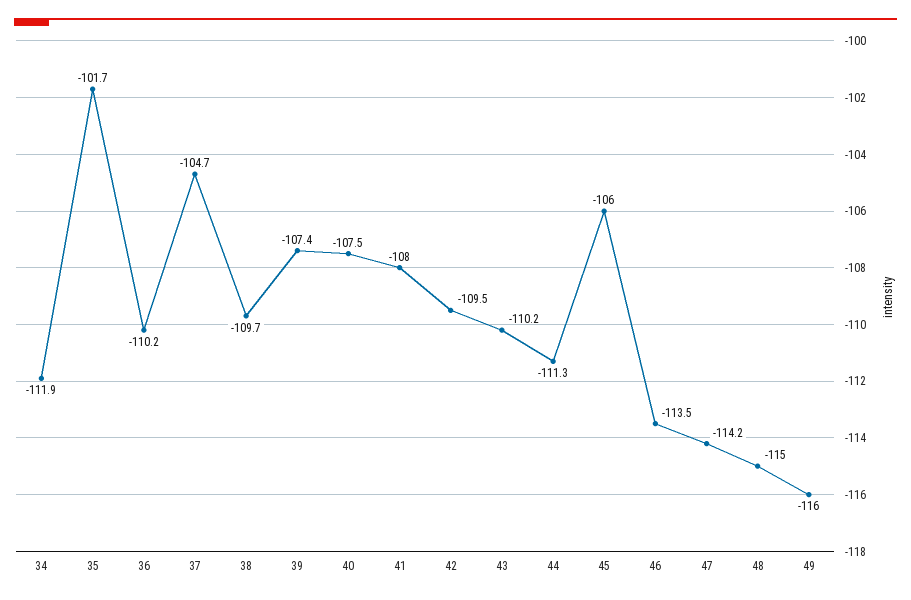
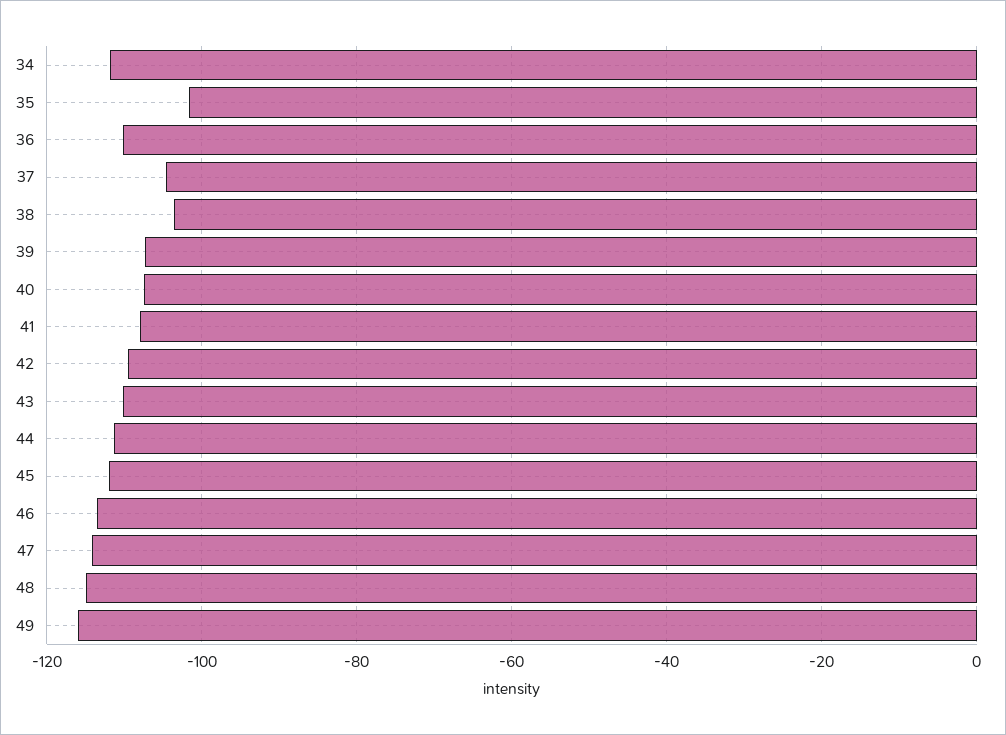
  {
    "34": -111.9,
    "35": -101.7,
    "36": -110.2,
    "37": -104.7,
-   "38": -109.7,
+   "38": -104,
    "39": -107.4,
    "40": -107.5,
    "41": -108,
    "42": -109.5,
    "43": -110.2,
    "44": -111.3,
-   "45": -106,
+   "45": -112,
    "46": -113.5,
    "47": -114.2,
    "48": -115,
    "49": -116
  }

